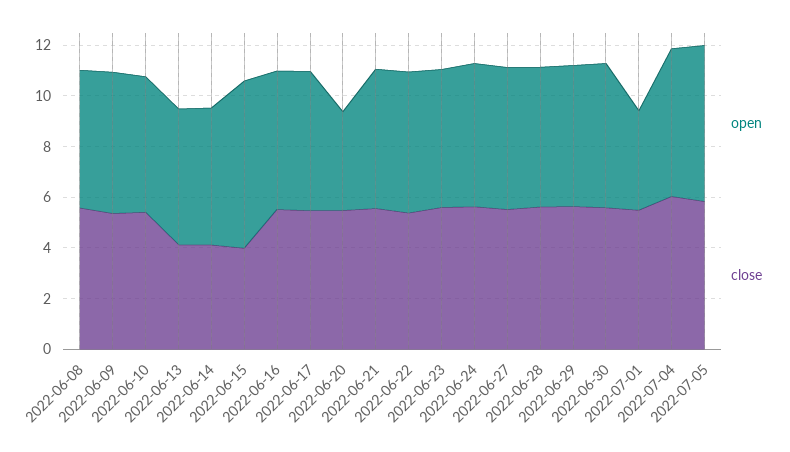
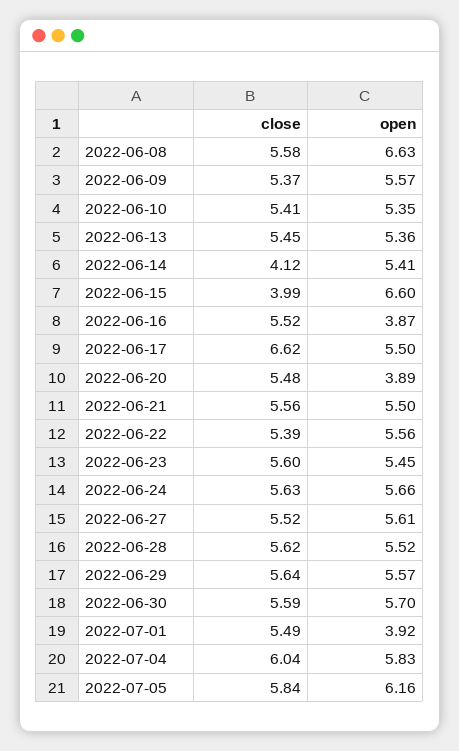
  {
    "open": {
-     "2022-06-08": 5.5,
+     "2022-06-08": 6.63,
      "2022-06-09": 5.57,
      "2022-06-10": 5.35,
      "2022-06-13": 5.36,
      "2022-06-14": 5.41,
      "2022-06-15": 6.6,
-     "2022-06-16": 5.5,
+     "2022-06-16": 3.87,
      "2022-06-17": 5.5,
      "2022-06-20": 3.89,
      "2022-06-21": 5.5,
      "2022-06-22": 5.56,
      "2022-06-23": 5.45,
      "2022-06-24": 5.66,
      "2022-06-27": 5.61,
      "2022-06-28": 5.52,
      "2022-06-29": 5.57,
      "2022-06-30": 5.7,
      "2022-07-01": 3.92,
      "2022-07-04": 5.83,
      "2022-07-05": 6.16
    },
    "close": {
      "2022-06-08": 5.58,
      "2022-06-09": 5.37,
      "2022-06-10": 5.41,
-     "2022-06-13": 4,
+     "2022-06-13": 5.45,
      "2022-06-14": 4.12,
      "2022-06-15": 3.99,
      "2022-06-16": 5.52,
-     "2022-06-17": 5.5,
+     "2022-06-17": 6.62,
      "2022-06-20": 5.48,
      "2022-06-21": 5.56,
      "2022-06-22": 5.39,
      "2022-06-23": 5.6,
      "2022-06-24": 5.63,
      "2022-06-27": 5.52,
      "2022-06-28": 5.62,
      "2022-06-29": 5.64,
      "2022-06-30": 5.59,
      "2022-07-01": 5.49,
      "2022-07-04": 6.04,
      "2022-07-05": 5.84
    }
  }

